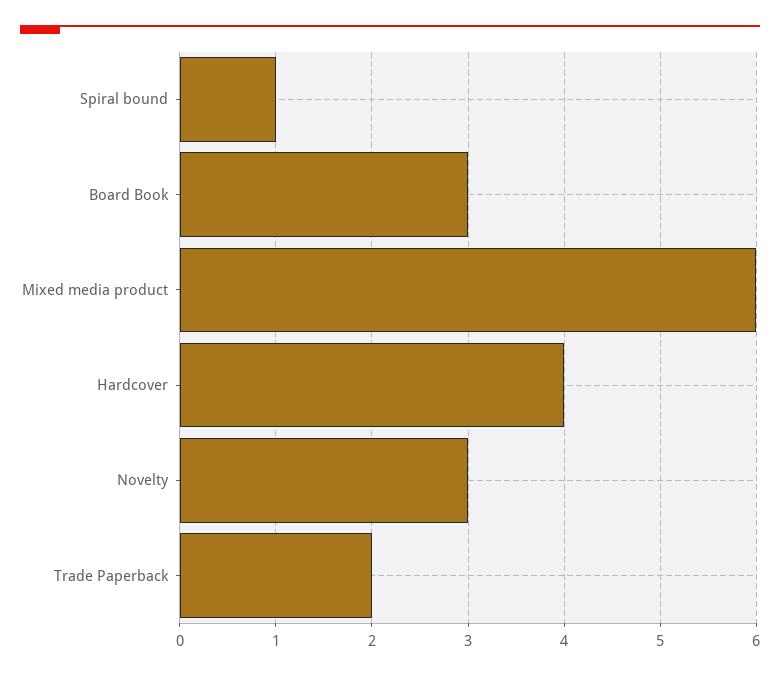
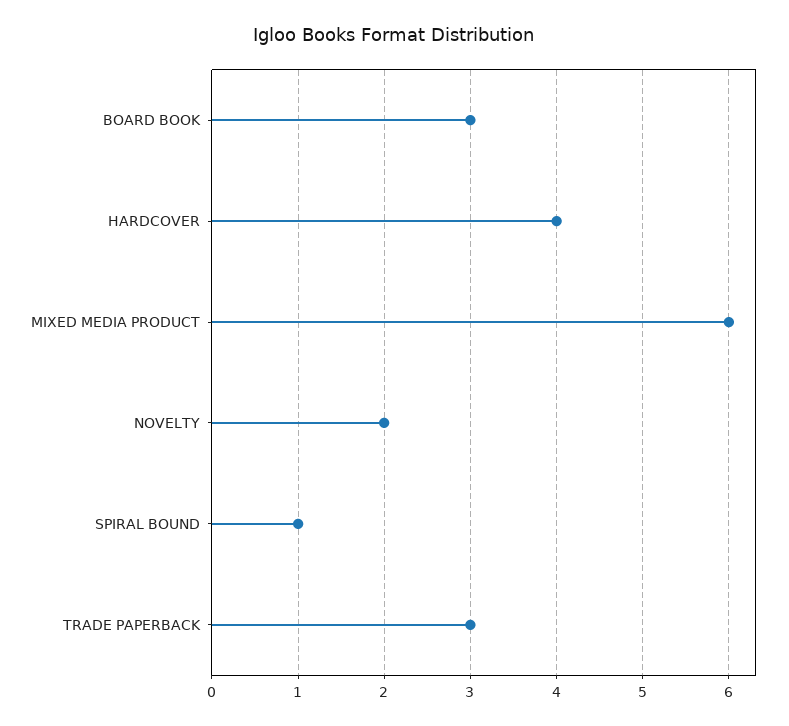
  {
    "Spiral bound": 1,
    "Board Book": 3,
    "Mixed media product": 6,
    "Hardcover": 4,
-   "Novelty": 3,
+   "Novelty": 2,
-   "Trade Paperback": 2
+   "Trade Paperback": 3
  }

